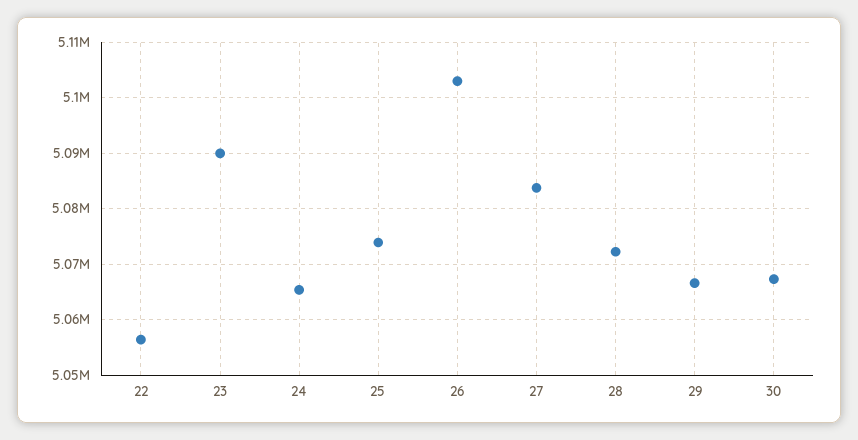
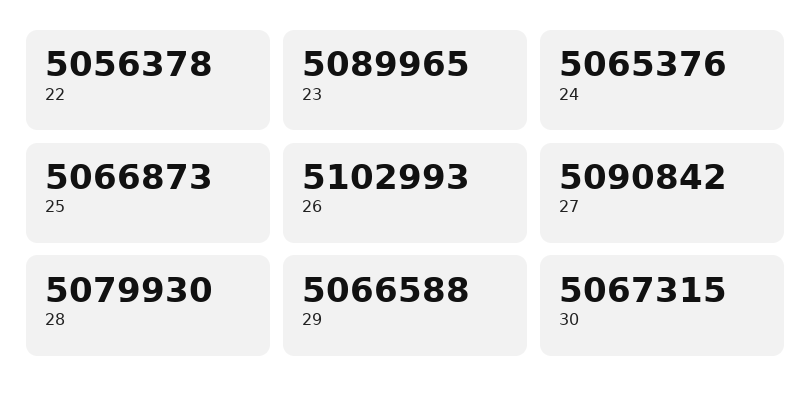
  {
    "22": 5056378,
    "23": 5089965,
    "24": 5065376,
-   "25": 5074000,
+   "25": 5066873,
    "26": 5102993,
-   "27": 5084000,
+   "27": 5090842,
-   "28": 5072000,
+   "28": 5079930,
    "29": 5066588,
    "30": 5067315
  }

